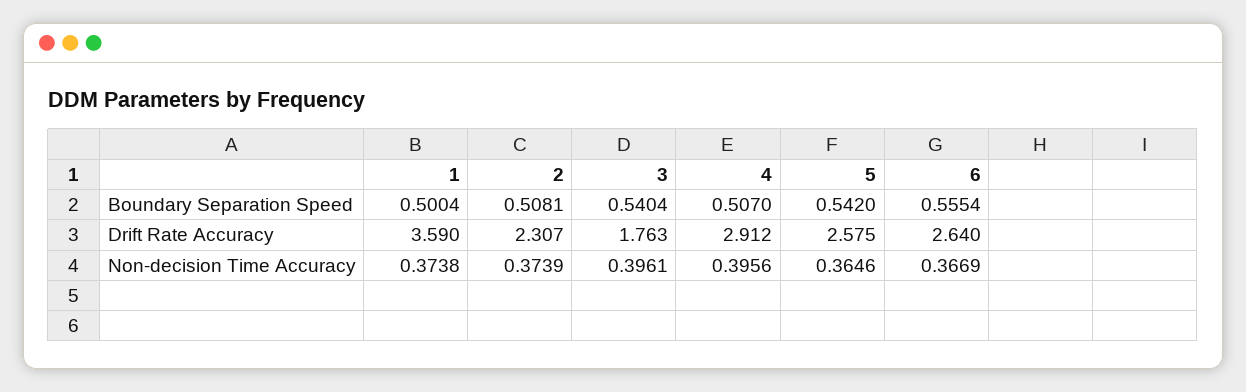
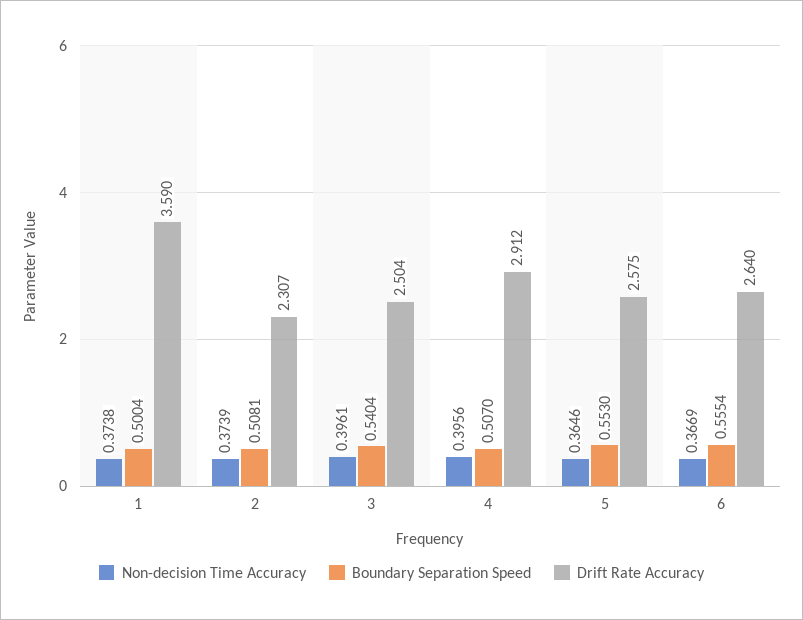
  {
    "Boundary Separation Speed": {
      "1": 0.5004,
      "2": 0.5081,
      "3": 0.5404,
      "4": 0.507,
-     "5": 0.542,
+     "5": 0.553,
      "6": 0.5554
    },
    "Drift Rate Accuracy": {
      "1": 3.59,
      "2": 2.307,
-     "3": 1.763,
+     "3": 2.504,
      "4": 2.912,
      "5": 2.575,
      "6": 2.64
    },
    "Non-decision Time Accuracy": {
      "1": 0.3738,
      "2": 0.3739,
      "3": 0.3961,
      "4": 0.3956,
      "5": 0.3646,
      "6": 0.3669
    }
  }

